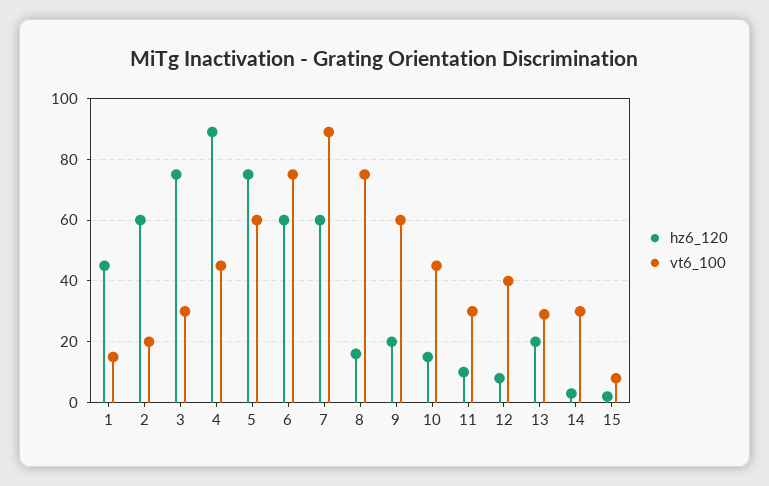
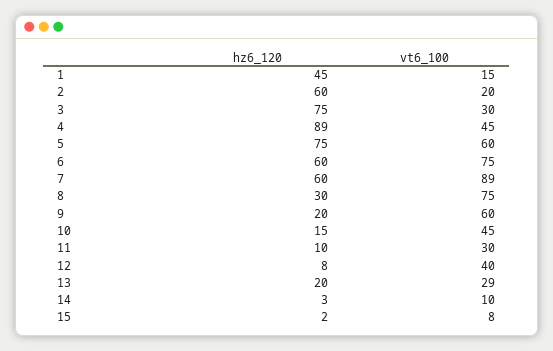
  {
    "hz6_120": {
      "1": 45,
      "2": 60,
      "3": 75,
      "4": 89,
      "5": 75,
      "6": 60,
      "7": 60,
-     "8": 15,
+     "8": 30,
      "9": 20,
      "10": 15,
      "11": 10,
      "12": 8,
      "13": 20,
      "14": 3,
      "15": 2
    },
    "vt6_100": {
      "1": 15,
      "2": 20,
      "3": 30,
      "4": 45,
      "5": 60,
      "6": 75,
      "7": 89,
      "8": 75,
      "9": 60,
      "10": 45,
      "11": 30,
      "12": 40,
      "13": 29,
-     "14": 30,
+     "14": 10,
      "15": 8
    }
  }

